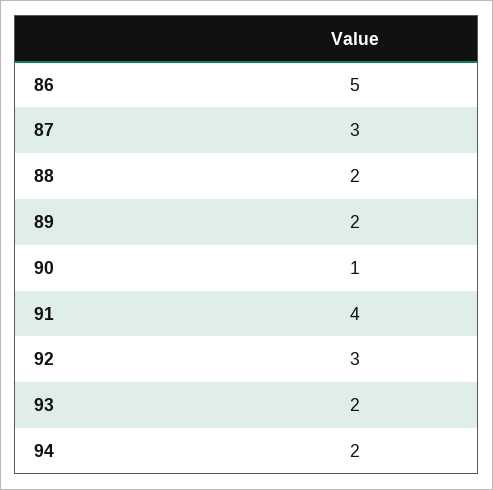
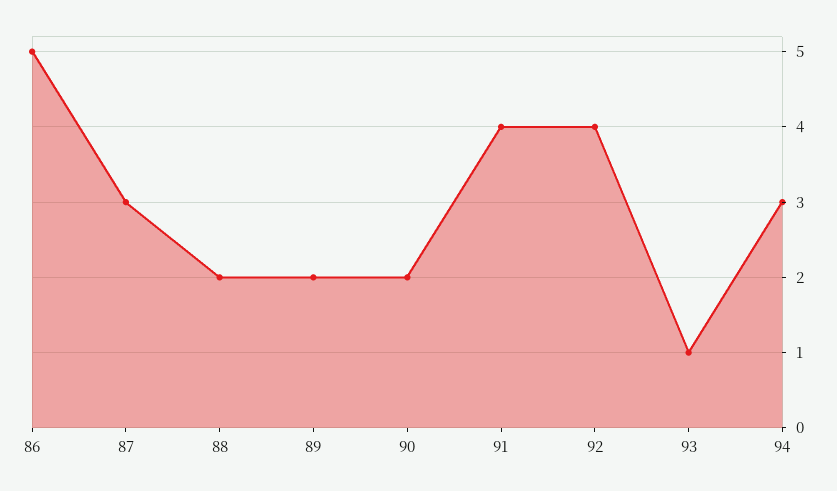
  {
    "86": 5,
    "87": 3,
    "88": 2,
    "89": 2,
-   "90": 1,
+   "90": 2,
    "91": 4,
-   "92": 3,
+   "92": 4,
-   "93": 2,
+   "93": 1,
-   "94": 2
+   "94": 3
  }

